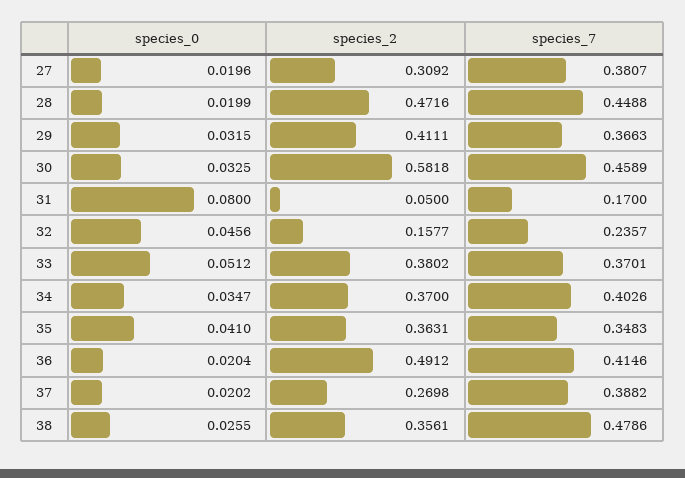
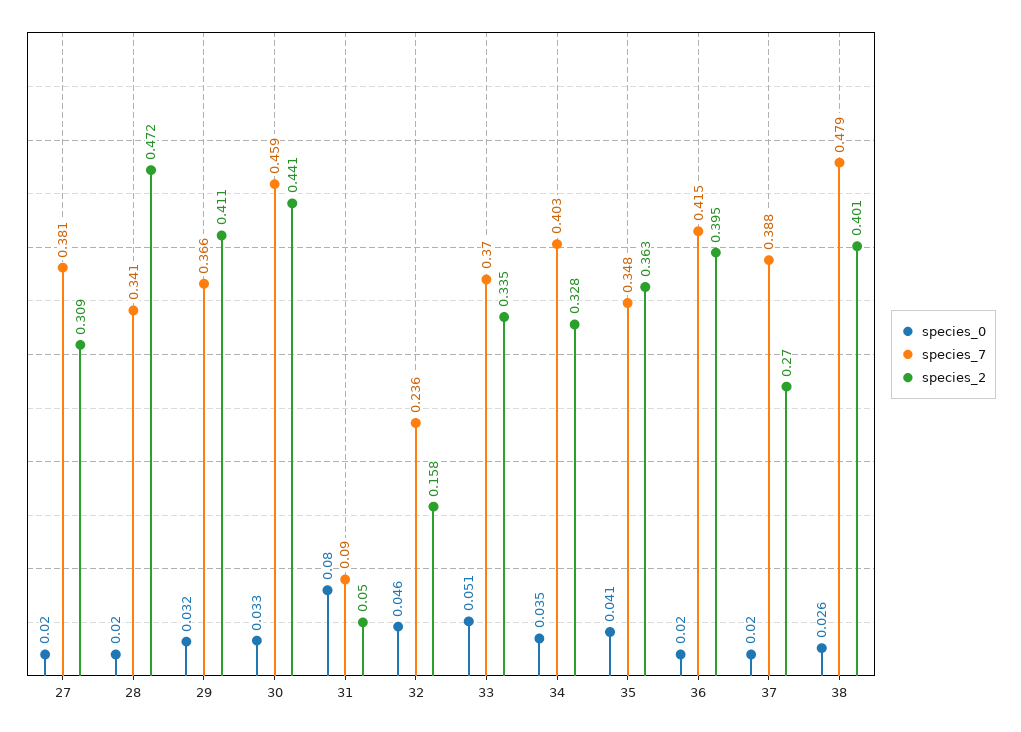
  {
    "species_0": {
      "27": 0.0196,
      "28": 0.0199,
      "29": 0.0315,
      "30": 0.0325,
      "31": 0.08,
      "32": 0.0456,
      "33": 0.0512,
      "34": 0.0347,
      "35": 0.041,
      "36": 0.0204,
      "37": 0.0202,
      "38": 0.0255
    },
    "species_2": {
      "27": 0.3092,
      "28": 0.4716,
      "29": 0.4111,
-     "30": 0.5818,
+     "30": 0.441,
      "31": 0.05,
      "32": 0.1577,
-     "33": 0.3802,
+     "33": 0.335,
-     "34": 0.37,
+     "34": 0.328,
      "35": 0.3631,
-     "36": 0.4912,
+     "36": 0.395,
      "37": 0.2698,
-     "38": 0.3561
+     "38": 0.401
    },
    "species_7": {
      "27": 0.3807,
-     "28": 0.4488,
+     "28": 0.341,
      "29": 0.3663,
      "30": 0.4589,
-     "31": 0.17,
+     "31": 0.09,
      "32": 0.2357,
      "33": 0.3701,
      "34": 0.4026,
      "35": 0.3483,
      "36": 0.4146,
      "37": 0.3882,
      "38": 0.4786
    }
  }

